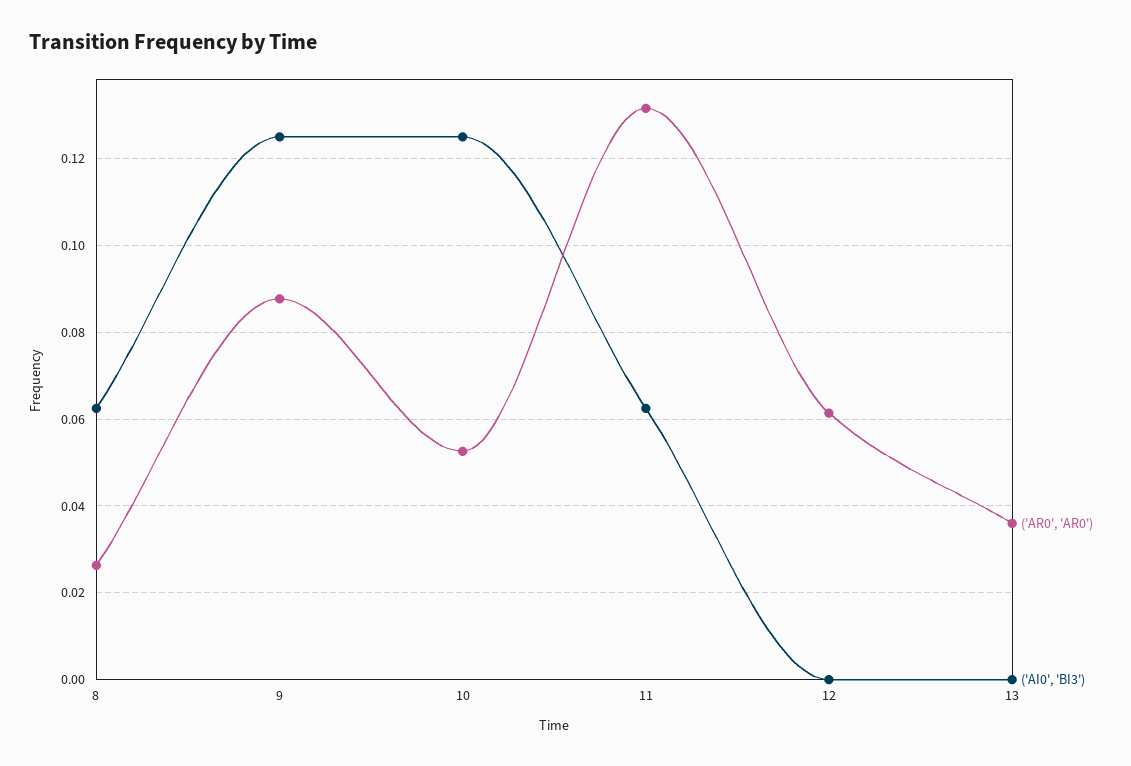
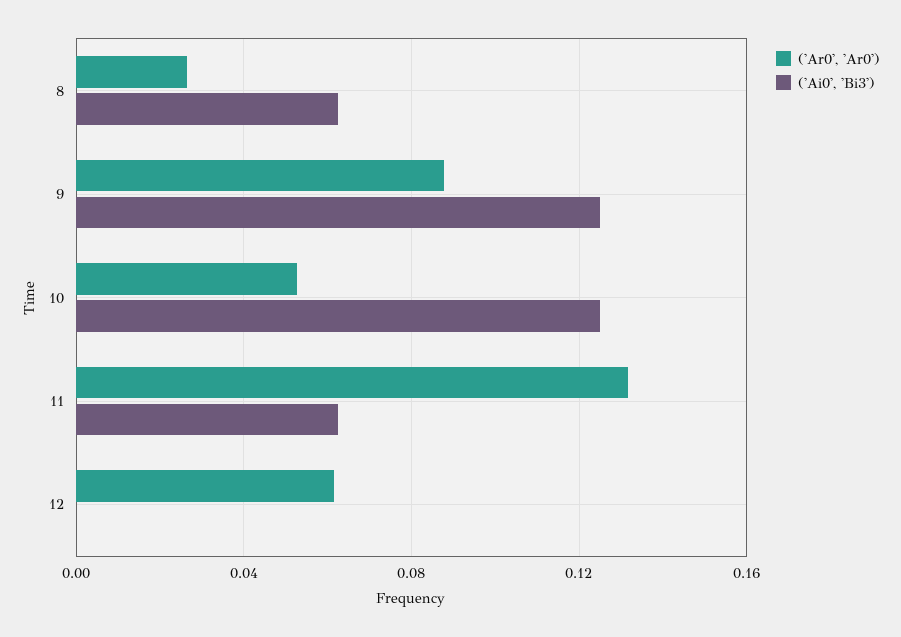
  {
    "('AR0', 'AR0')": {
      "8": 0.026,
      "9": 0.088,
      "10": 0.052,
      "11": 0.132,
-     "12": 0.062,
+     "12": 0.062
-     "13": 0.036
    },
    "('AI0', 'BI3')": {
      "8": 0.062,
      "9": 0.126,
      "10": 0.126,
      "11": 0.062,
-     "12": 0,
+     "12": 0
-     "13": 0
    }
  }

